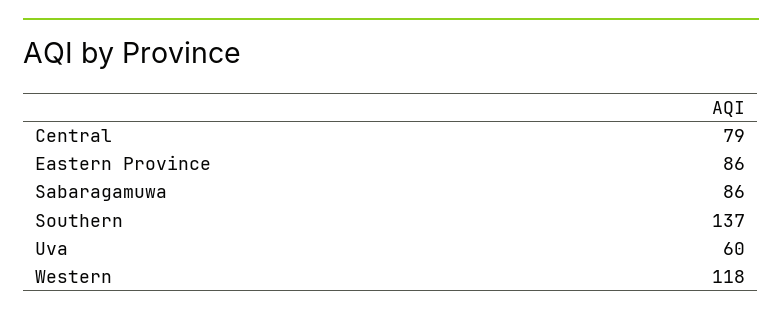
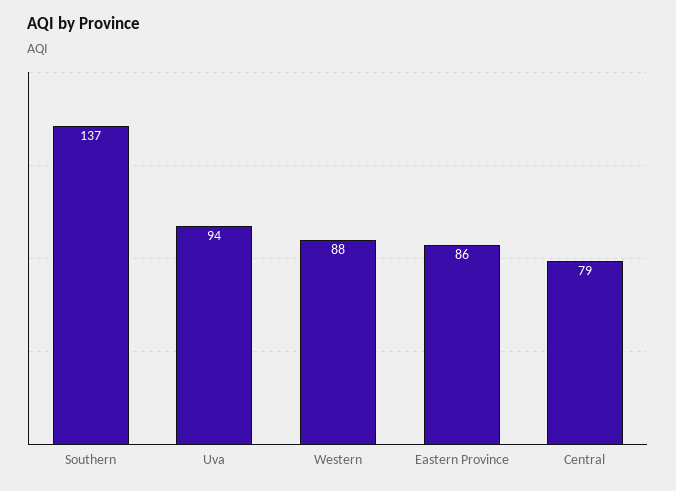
  {
    "Central": 79,
    "Eastern Province": 86,
-   "Sabaragamuwa": 86,
    "Southern": 137,
-   "Uva": 60,
+   "Uva": 94,
-   "Western": 118
+   "Western": 88
  }

